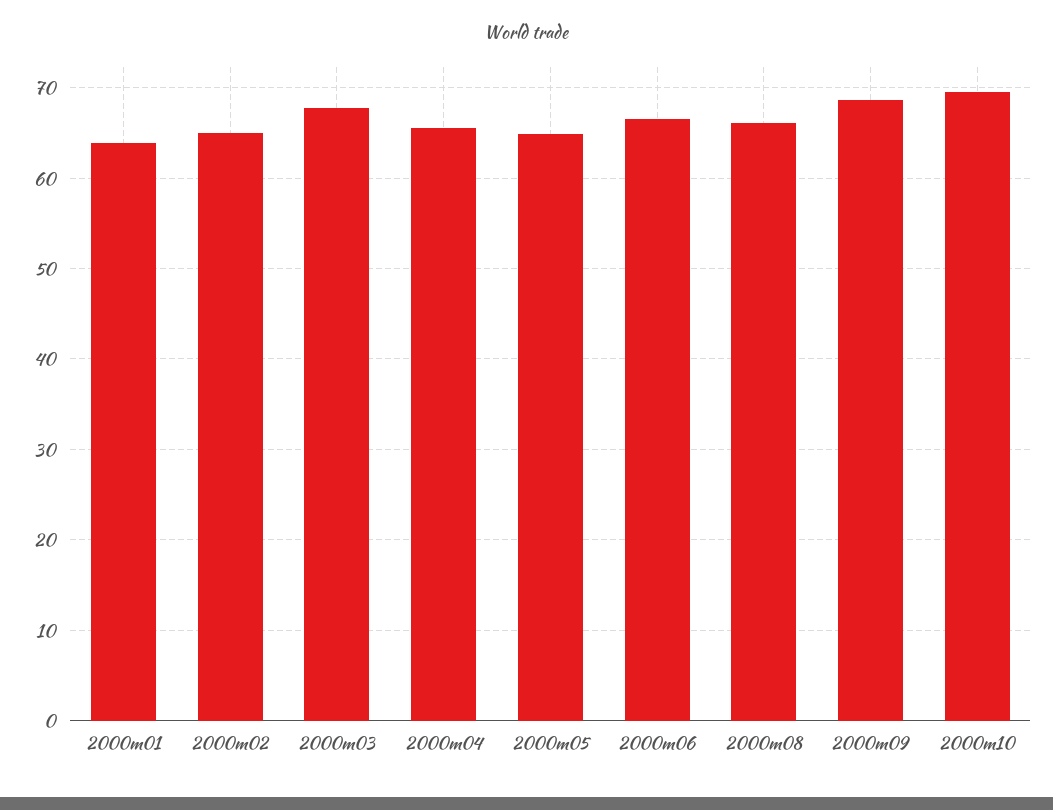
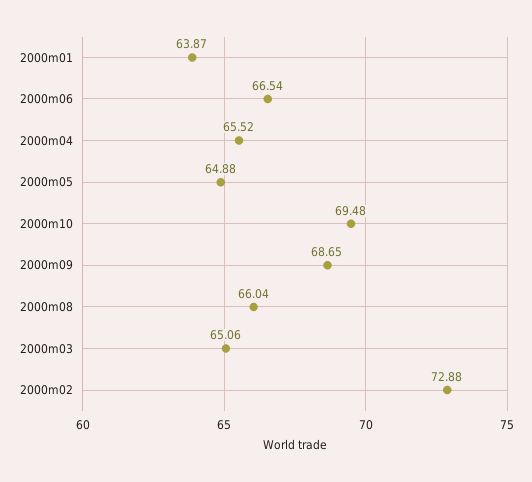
  {
    "2000m01": 63.87,
-   "2000m02": 65,
+   "2000m02": 72.88,
-   "2000m03": 68,
+   "2000m03": 65.06,
    "2000m04": 65.52,
    "2000m05": 64.88,
    "2000m06": 66.54,
    "2000m08": 66.04,
    "2000m09": 68.65,
    "2000m10": 69.48
  }

